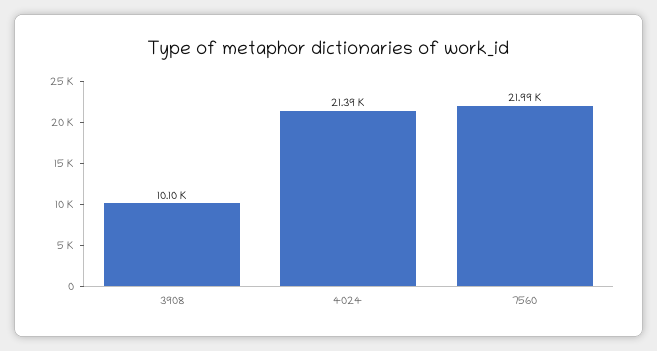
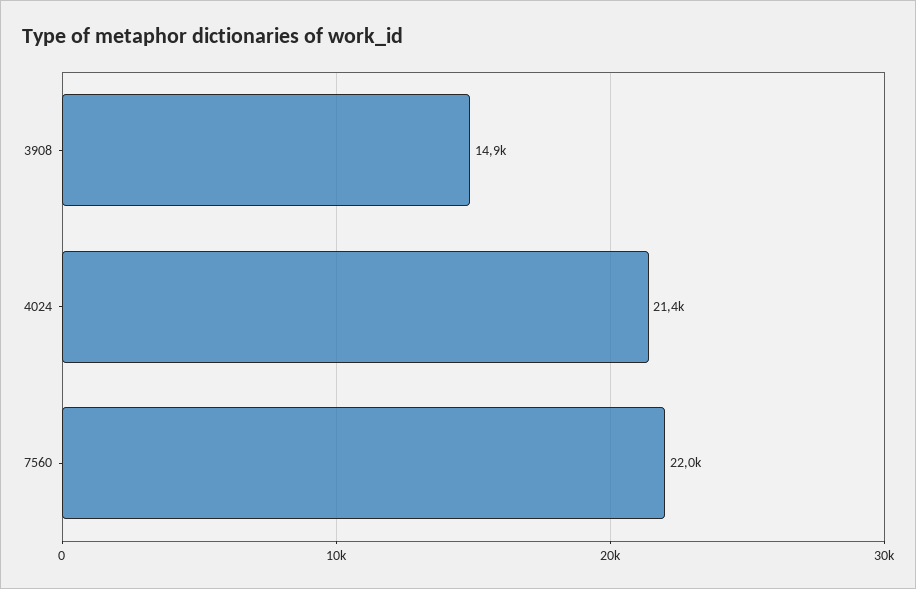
  {
-   "3908": 10100,
+   "3908": 14900,
    "4024": 21390,
    "7560": 21990
  }

